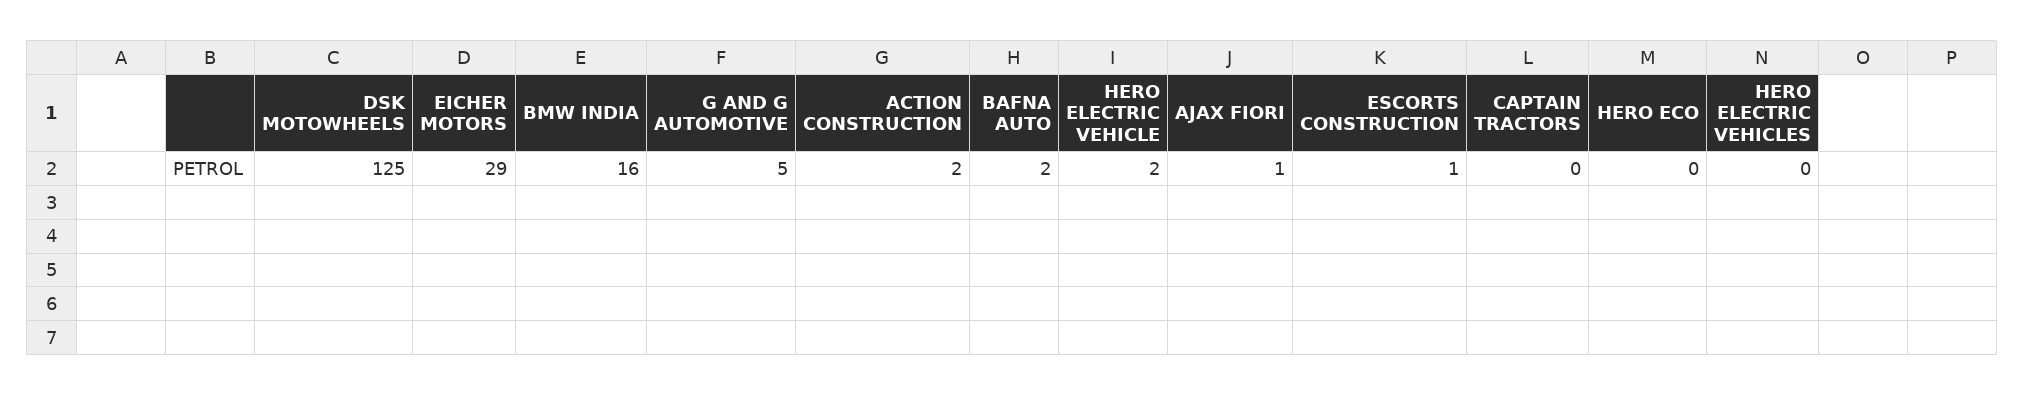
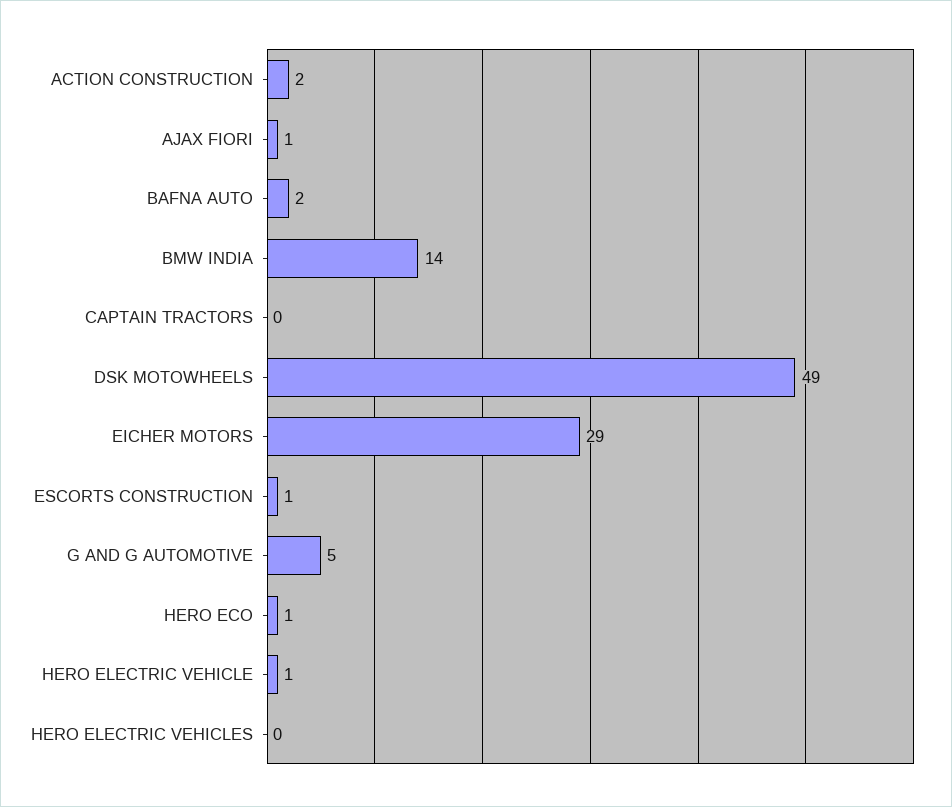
  {
-   "DSK MOTOWHEELS": 125,
+   "DSK MOTOWHEELS": 49,
    "EICHER MOTORS": 29,
-   "BMW INDIA": 16,
+   "BMW INDIA": 14,
    "G AND G AUTOMOTIVE": 5,
    "ACTION CONSTRUCTION": 2,
    "BAFNA AUTO": 2,
-   "HERO ELECTRIC VEHICLE": 2,
+   "HERO ELECTRIC VEHICLE": 1,
    "AJAX FIORI": 1,
    "ESCORTS CONSTRUCTION": 1,
    "CAPTAIN TRACTORS": 0,
-   "HERO ECO": 0,
+   "HERO ECO": 1,
    "HERO ELECTRIC VEHICLES": 0
  }

